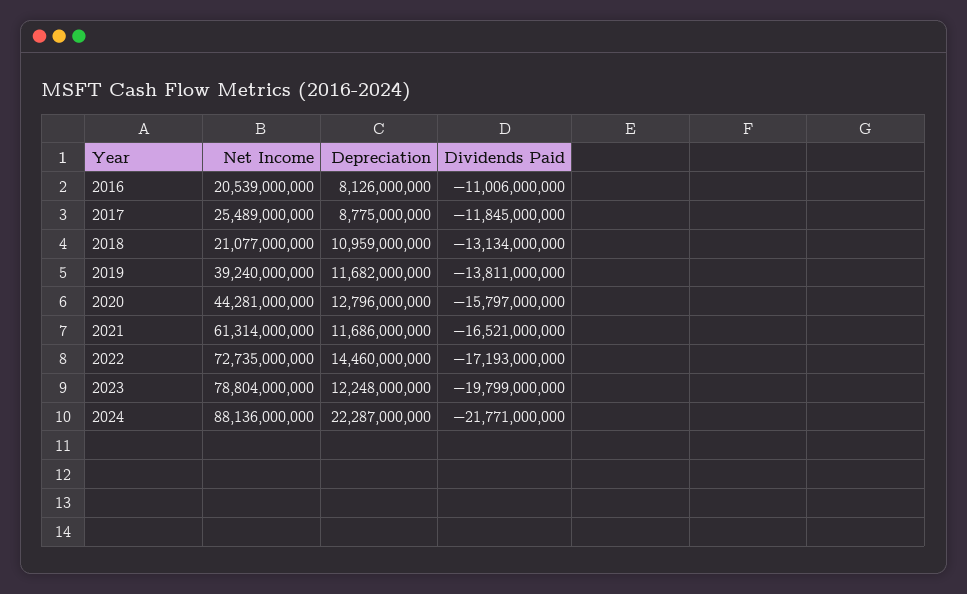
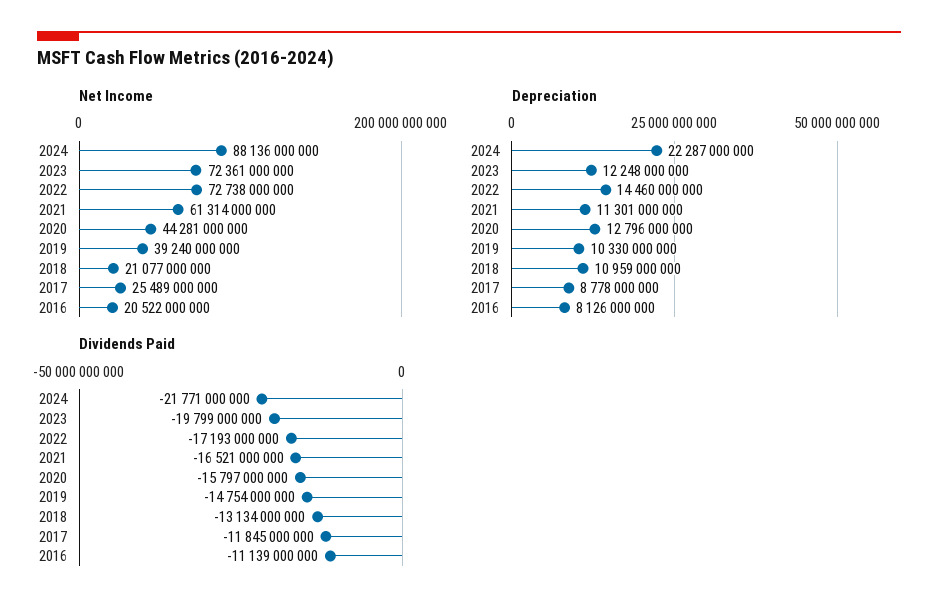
  {
    "Net Income": {
-     "2016": 20539000000,
+     "2016": 20522000000,
      "2017": 25489000000,
      "2018": 21077000000,
      "2019": 39240000000,
      "2020": 44281000000,
      "2021": 61314000000,
-     "2022": 72735000000,
+     "2022": 72738000000,
-     "2023": 78804000000,
+     "2023": 72361000000,
      "2024": 88136000000
    },
    "Depreciation": {
      "2016": 8126000000,
-     "2017": 8775000000,
+     "2017": 8778000000,
      "2018": 10959000000,
-     "2019": 11682000000,
+     "2019": 10330000000,
      "2020": 12796000000,
-     "2021": 11686000000,
+     "2021": 11301000000,
      "2022": 14460000000,
      "2023": 12248000000,
      "2024": 22287000000
    },
    "Dividends Paid": {
-     "2016": -11006000000,
+     "2016": -11139000000,
      "2017": -11845000000,
      "2018": -13134000000,
-     "2019": -13811000000,
+     "2019": -14754000000,
      "2020": -15797000000,
      "2021": -16521000000,
      "2022": -17193000000,
      "2023": -19799000000,
      "2024": -21771000000
    }
  }

